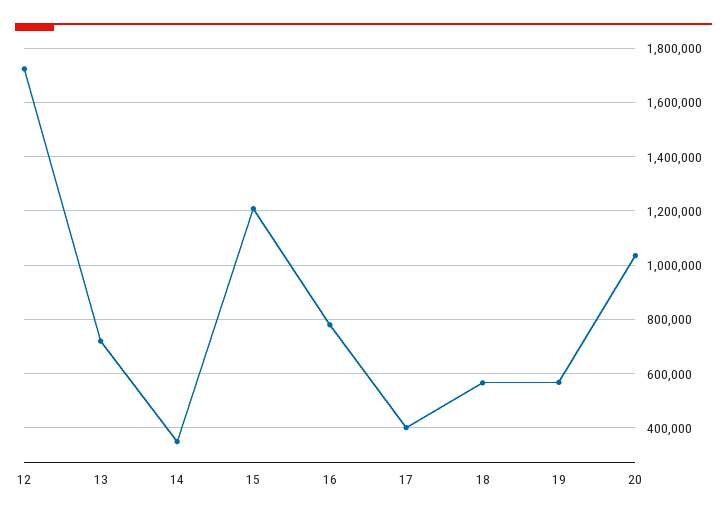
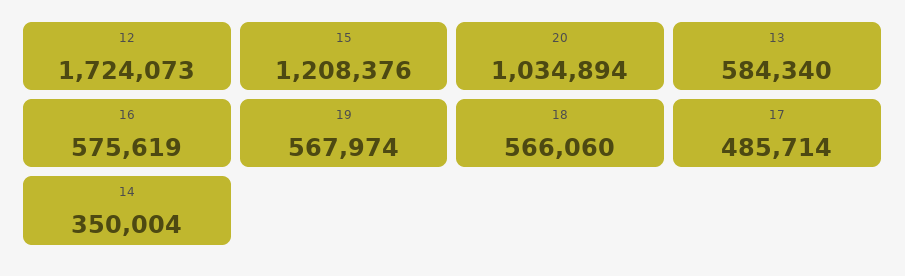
  {
    "12": 1724073,
-   "13": 725000,
+   "13": 584340,
    "14": 350004,
    "15": 1208376,
-   "16": 775000,
+   "16": 575619,
-   "17": 400000,
+   "17": 485714,
    "18": 566060,
    "19": 567974,
    "20": 1034894
  }

